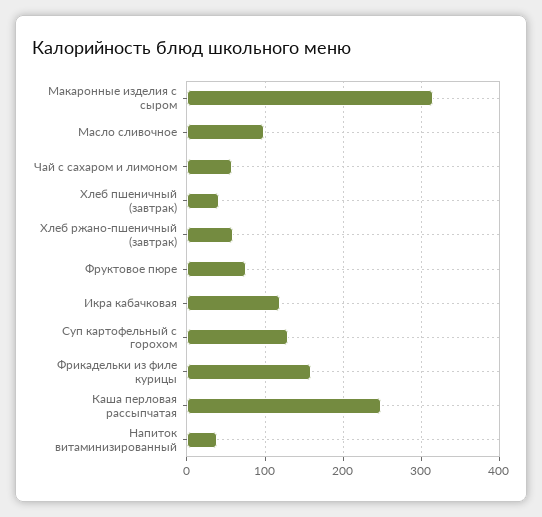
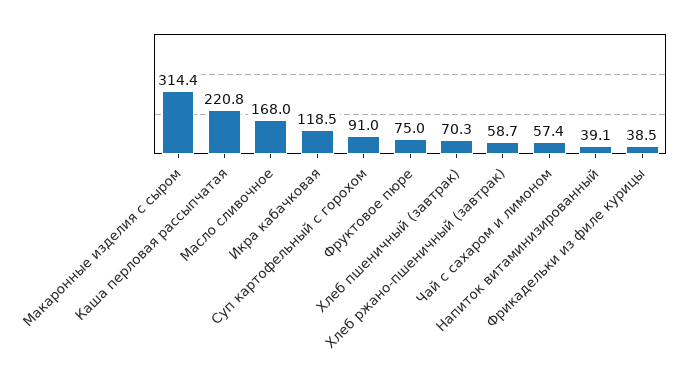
  {
    "Макаронные изделия с сыром": 314.4,
-   "Масло сливочное": 100,
+   "Масло сливочное": 168,
    "Чай с сахаром и лимоном": 57.4,
-   "Хлеб пшеничный (завтрак)": 40,
+   "Хлеб пшеничный (завтрак)": 70.3,
    "Хлеб ржано-пшеничный (завтрак)": 58.7,
    "Фруктовое пюре": 75,
    "Икра кабачковая": 118.5,
-   "Суп картофельный с горохом": 130,
+   "Суп картофельный с горохом": 91,
-   "Фрикадельки из филе курицы": 160,
+   "Фрикадельки из филе курицы": 38.5,
-   "Каша перловая рассыпчатая": 250,
+   "Каша перловая рассыпчатая": 220.8,
    "Напиток витаминизированный": 39.1
  }

